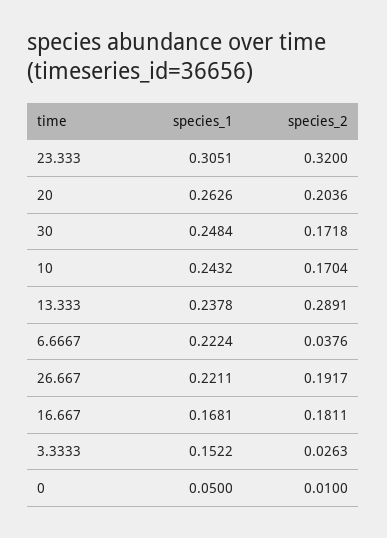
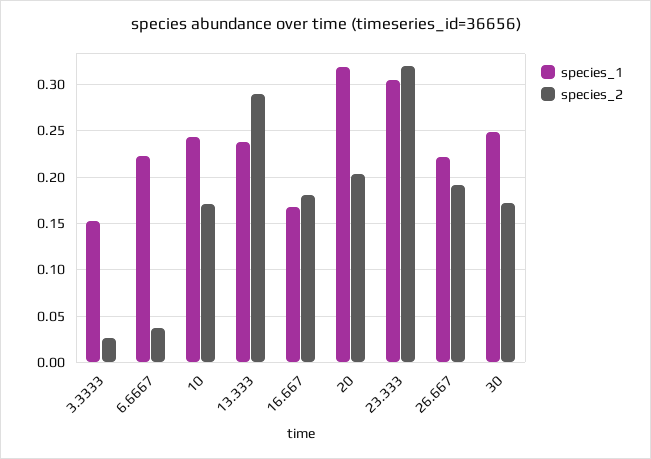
  {
    "species_1": {
      "23.333": 0.3051,
-     "20": 0.2626,
+     "20": 0.32,
      "30": 0.2484,
      "10": 0.2432,
      "13.333": 0.2378,
      "6.6667": 0.2224,
      "26.667": 0.2211,
      "16.667": 0.1681,
-     "3.3333": 0.1522,
+     "3.3333": 0.1522
-     "0": 0.05
    },
    "species_2": {
      "23.333": 0.32,
      "20": 0.2036,
      "30": 0.1718,
      "10": 0.1704,
      "13.333": 0.2891,
      "6.6667": 0.0376,
      "26.667": 0.1917,
      "16.667": 0.1811,
-     "3.3333": 0.0263,
+     "3.3333": 0.0263
-     "0": 0.01
    }
  }

